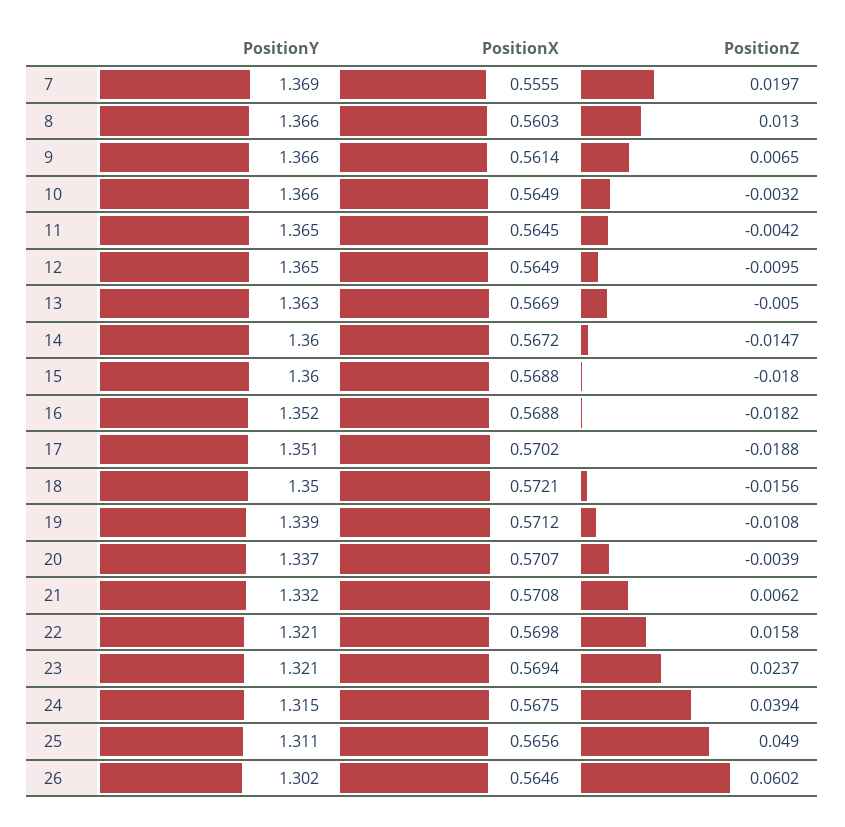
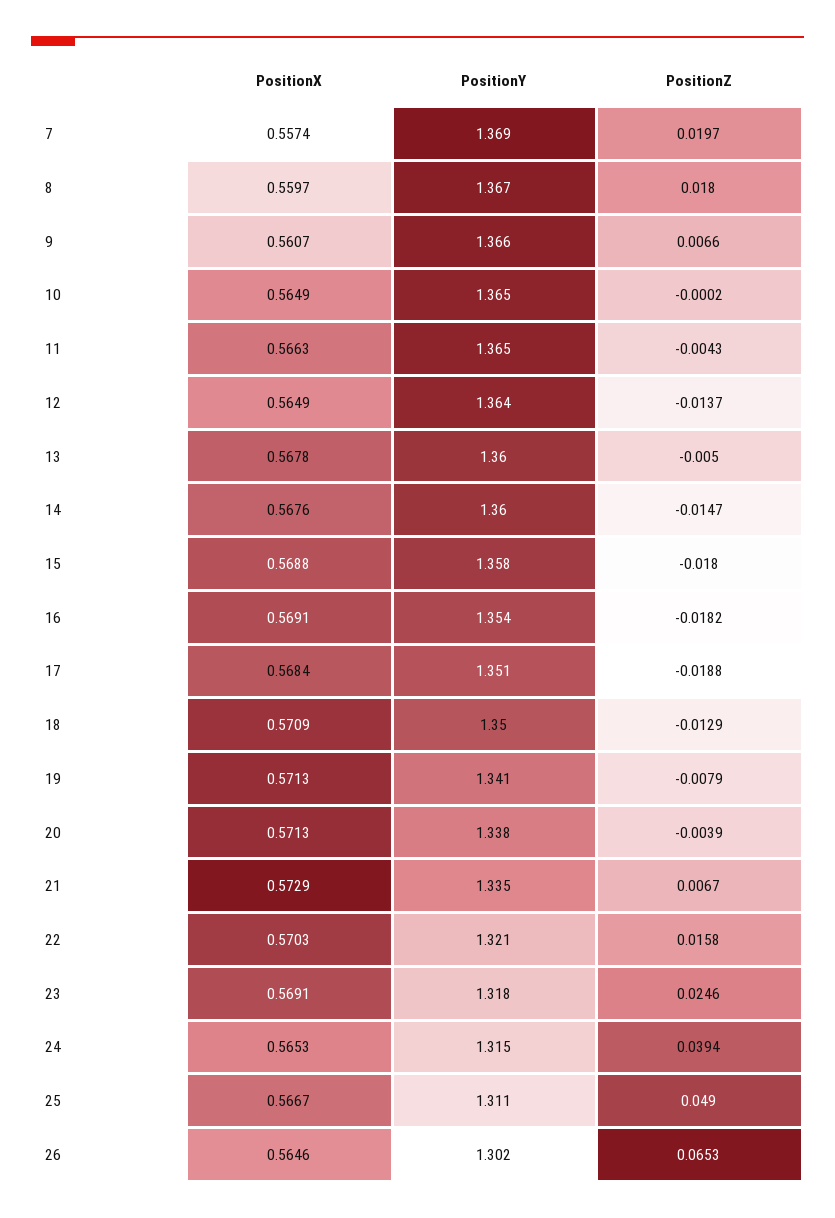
  {
    "PositionY": {
      "7": 1.369,
-     "8": 1.366,
+     "8": 1.367,
      "9": 1.366,
-     "10": 1.366,
+     "10": 1.365,
      "11": 1.365,
-     "12": 1.365,
+     "12": 1.364,
-     "13": 1.363,
+     "13": 1.36,
      "14": 1.36,
-     "15": 1.36,
+     "15": 1.358,
-     "16": 1.352,
+     "16": 1.354,
      "17": 1.351,
      "18": 1.35,
-     "19": 1.339,
+     "19": 1.341,
-     "20": 1.337,
+     "20": 1.338,
-     "21": 1.332,
+     "21": 1.335,
      "22": 1.321,
-     "23": 1.321,
+     "23": 1.318,
      "24": 1.315,
      "25": 1.311,
      "26": 1.302
    },
    "PositionX": {
-     "7": 0.5555,
+     "7": 0.5574,
-     "8": 0.5603,
+     "8": 0.5597,
-     "9": 0.5614,
+     "9": 0.5607,
      "10": 0.5649,
-     "11": 0.5645,
+     "11": 0.5663,
      "12": 0.5649,
-     "13": 0.5669,
+     "13": 0.5678,
-     "14": 0.5672,
+     "14": 0.5676,
      "15": 0.5688,
-     "16": 0.5688,
+     "16": 0.5691,
-     "17": 0.5702,
+     "17": 0.5684,
-     "18": 0.5721,
+     "18": 0.5709,
-     "19": 0.5712,
+     "19": 0.5713,
-     "20": 0.5707,
+     "20": 0.5713,
-     "21": 0.5708,
+     "21": 0.5729,
-     "22": 0.5698,
+     "22": 0.5703,
-     "23": 0.5694,
+     "23": 0.5691,
-     "24": 0.5675,
+     "24": 0.5653,
-     "25": 0.5656,
+     "25": 0.5667,
      "26": 0.5646
    },
    "PositionZ": {
      "7": 0.0197,
-     "8": 0.013,
+     "8": 0.018,
-     "9": 0.0065,
+     "9": 0.0066,
-     "10": -0.0032,
+     "10": -0.0002,
-     "11": -0.0042,
+     "11": -0.0043,
-     "12": -0.0095,
+     "12": -0.0137,
      "13": -0.005,
      "14": -0.0147,
      "15": -0.018,
      "16": -0.0182,
      "17": -0.0188,
-     "18": -0.0156,
+     "18": -0.0129,
-     "19": -0.0108,
+     "19": -0.0079,
      "20": -0.0039,
-     "21": 0.0062,
+     "21": 0.0067,
      "22": 0.0158,
-     "23": 0.0237,
+     "23": 0.0246,
      "24": 0.0394,
      "25": 0.049,
-     "26": 0.0602
+     "26": 0.0653
    }
  }

